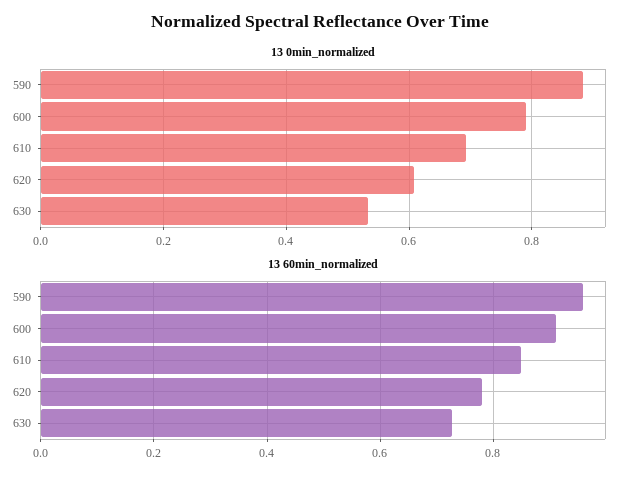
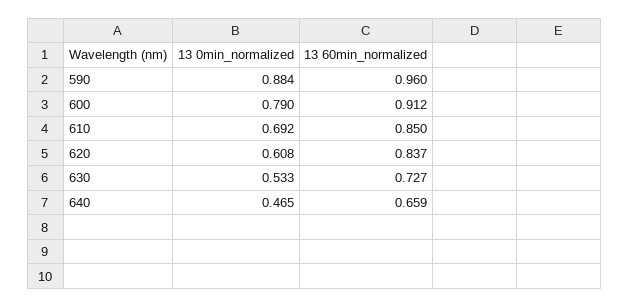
  {
    "13 0min_normalized": {
      "590": 0.884,
      "600": 0.79,
      "610": 0.692,
      "620": 0.608,
-     "630": 0.533
+     "630": 0.533,
+     "640": 0.465
    },
    "13 60min_normalized": {
      "590": 0.96,
      "600": 0.912,
      "610": 0.85,
-     "620": 0.78,
+     "620": 0.837,
-     "630": 0.727
+     "630": 0.727,
+     "640": 0.659
    }
  }

